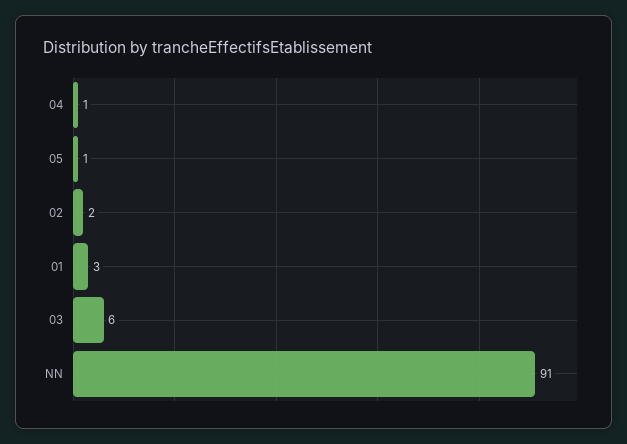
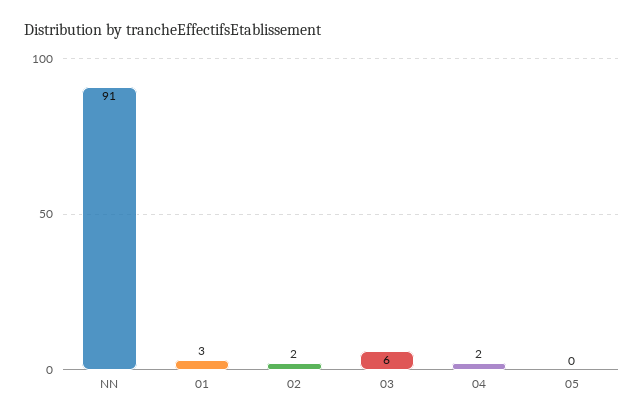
  {
-   "04": 1,
+   "04": 2,
-   "05": 1,
+   "05": 0,
    "02": 2,
    "01": 3,
    "03": 6,
    "NN": 91
  }

